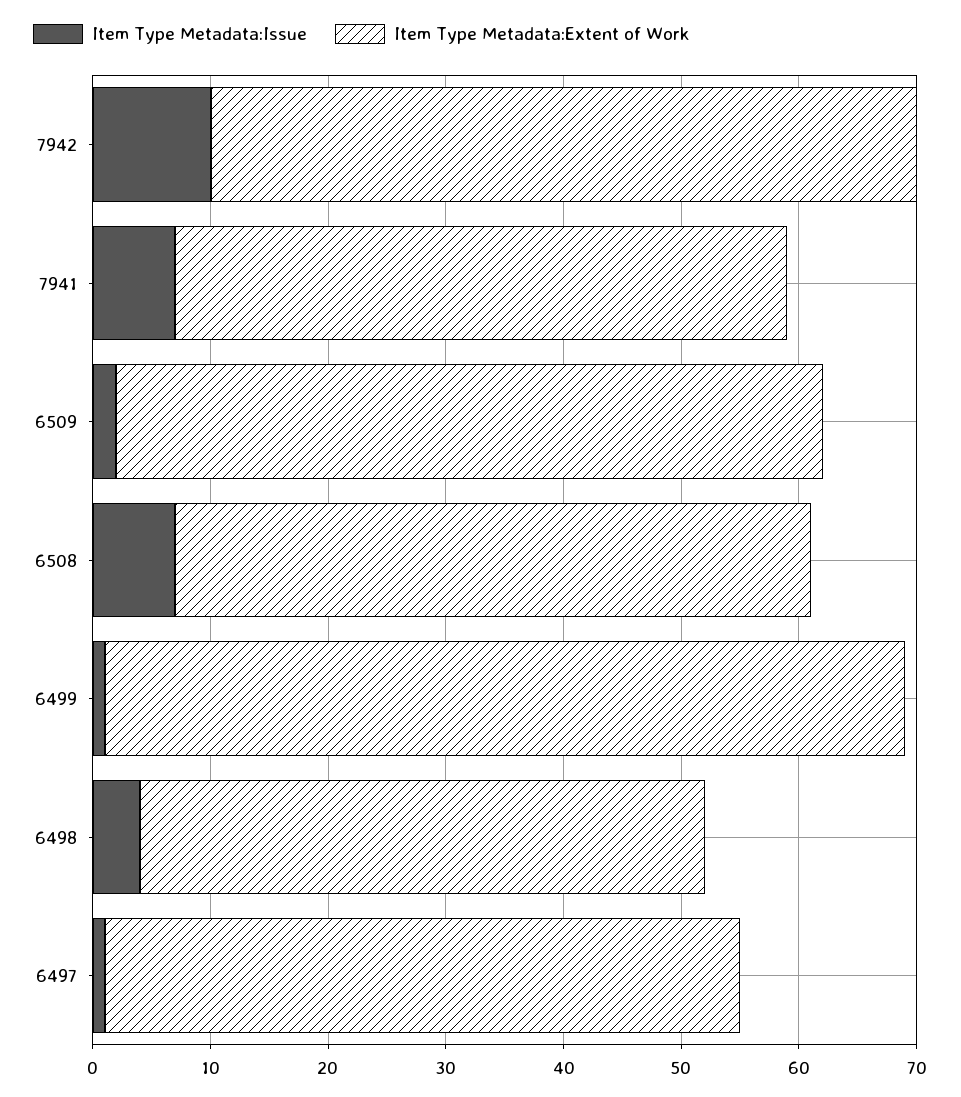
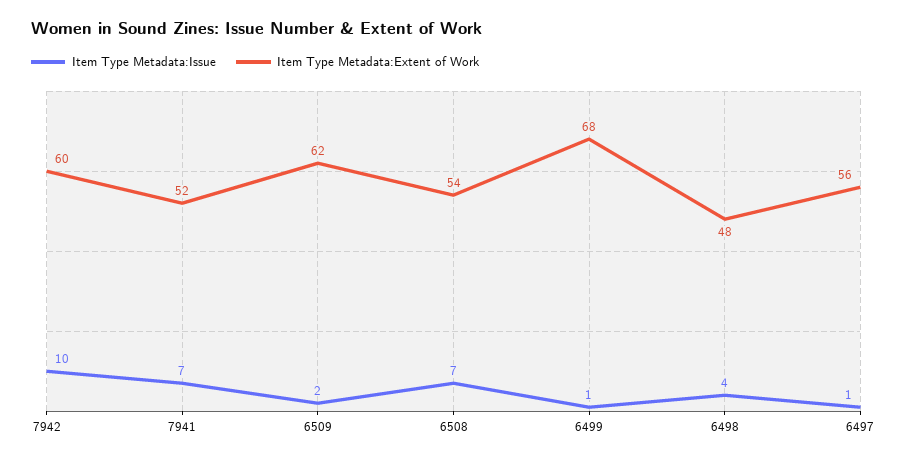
  {
    "Item Type Metadata:Issue": {
      "7942": 10,
      "7941": 7,
      "6509": 2,
      "6508": 7,
      "6499": 1,
      "6498": 4,
      "6497": 1
    },
    "Item Type Metadata:Extent of Work": {
      "7942": 60,
      "7941": 52,
-     "6509": 60,
+     "6509": 62,
      "6508": 54,
      "6499": 68,
      "6498": 48,
-     "6497": 54
+     "6497": 56
    }
  }

